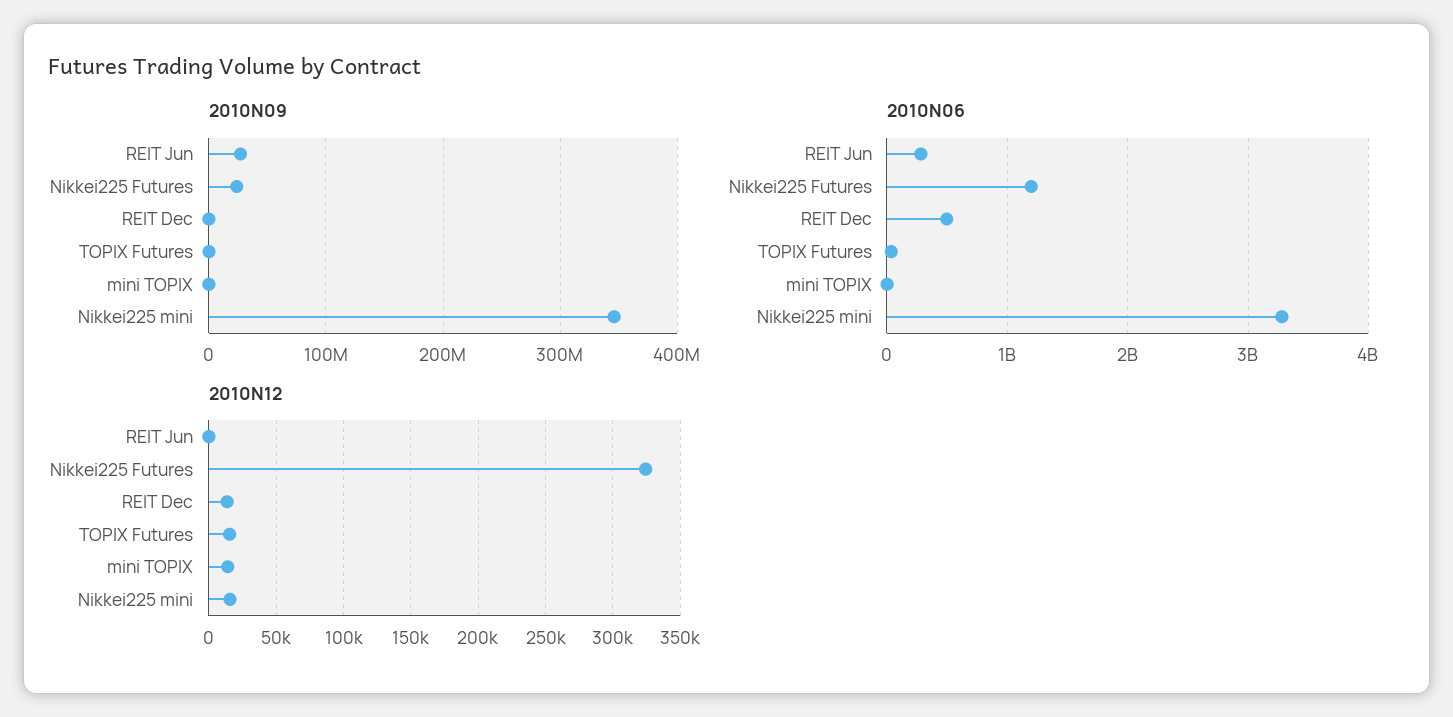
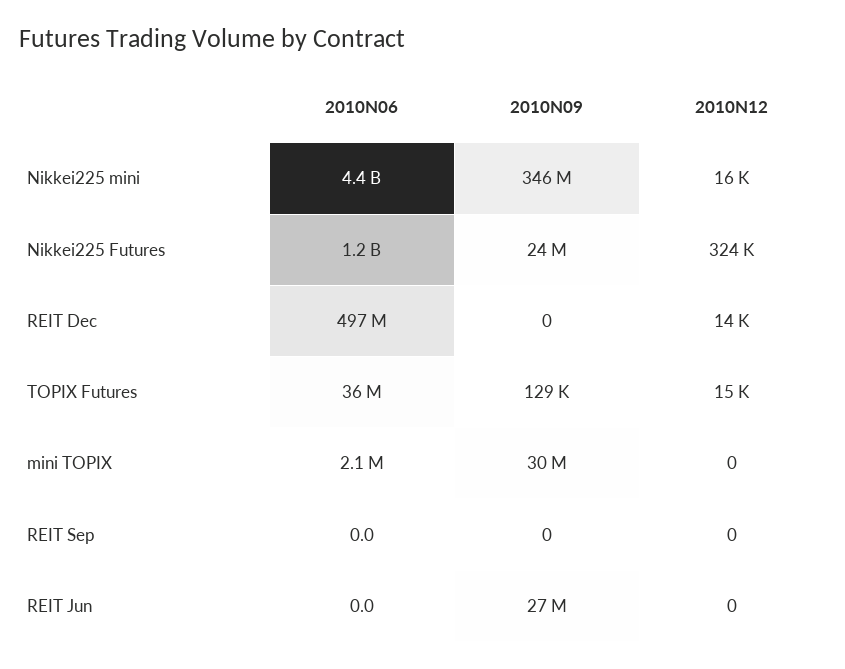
  {
    "2010N09": {
      "REIT Jun": 27000000,
      "Nikkei225 Futures": 24000000,
      "REIT Dec": 0,
      "TOPIX Futures": 129000,
-     "mini TOPIX": 0,
+     "mini TOPIX": 30000000,
-     "Nikkei225 mini": 346000000
+     "Nikkei225 mini": 346000000,
+     "REIT Sep": 0
    },
    "2010N06": {
-     "REIT Jun": 300000000,
+     "REIT Jun": 0,
      "Nikkei225 Futures": 1200000000,
      "REIT Dec": 497000000,
      "TOPIX Futures": 36000000,
      "mini TOPIX": 2100000,
-     "Nikkei225 mini": 3300000000
+     "Nikkei225 mini": 4400000000,
+     "REIT Sep": 0
    },
    "2010N12": {
      "REIT Jun": 0,
      "Nikkei225 Futures": 324000,
      "REIT Dec": 14000,
      "TOPIX Futures": 15000,
-     "mini TOPIX": 15000,
+     "mini TOPIX": 0,
-     "Nikkei225 mini": 16000
+     "Nikkei225 mini": 16000,
+     "REIT Sep": 0
    }
  }

